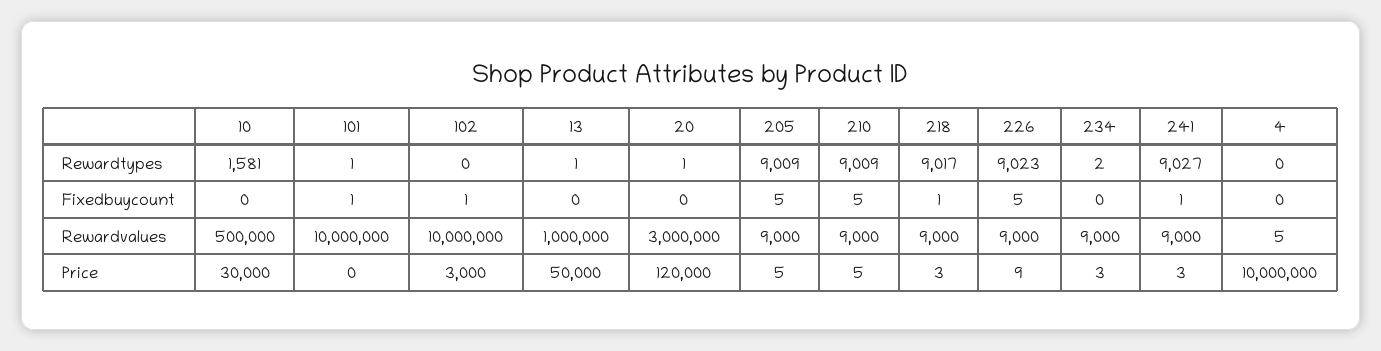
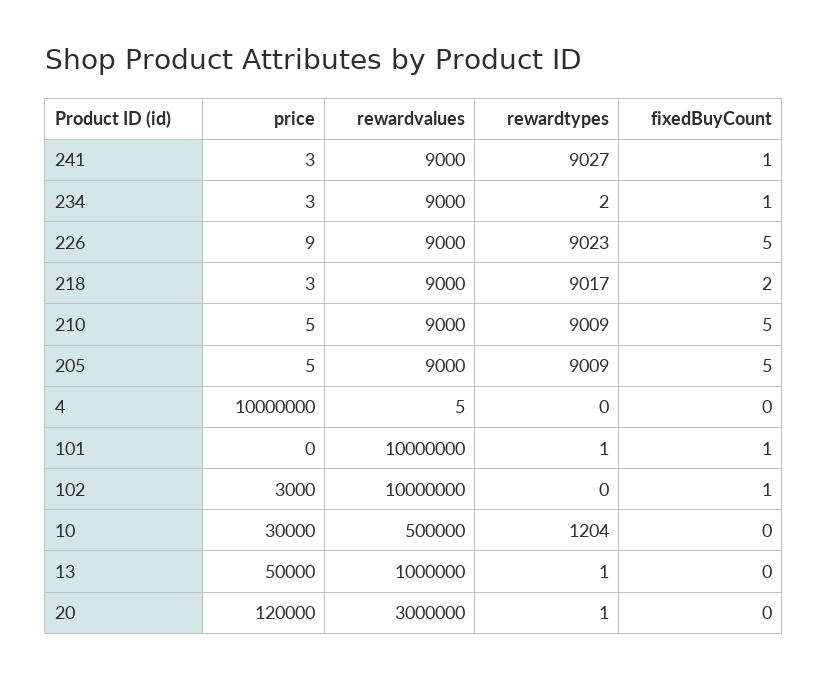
  {
    "10": {
-     "Rewardtypes": 1581,
+     "Rewardtypes": 1204,
      "Fixedbuycount": 0,
      "Rewardvalues": 500000,
      "Price": 30000
    },
    "101": {
      "Rewardtypes": 1,
      "Fixedbuycount": 1,
      "Rewardvalues": 10000000,
      "Price": 0
    },
    "102": {
      "Rewardtypes": 0,
      "Fixedbuycount": 1,
      "Rewardvalues": 10000000,
      "Price": 3000
    },
    "13": {
      "Rewardtypes": 1,
      "Fixedbuycount": 0,
      "Rewardvalues": 1000000,
      "Price": 50000
    },
    "20": {
      "Rewardtypes": 1,
      "Fixedbuycount": 0,
      "Rewardvalues": 3000000,
      "Price": 120000
    },
    "205": {
      "Rewardtypes": 9009,
      "Fixedbuycount": 5,
      "Rewardvalues": 9000,
      "Price": 5
    },
    "210": {
      "Rewardtypes": 9009,
      "Fixedbuycount": 5,
      "Rewardvalues": 9000,
      "Price": 5
    },
    "218": {
      "Rewardtypes": 9017,
-     "Fixedbuycount": 1,
+     "Fixedbuycount": 2,
      "Rewardvalues": 9000,
      "Price": 3
    },
    "226": {
      "Rewardtypes": 9023,
      "Fixedbuycount": 5,
      "Rewardvalues": 9000,
      "Price": 9
    },
    "234": {
      "Rewardtypes": 2,
-     "Fixedbuycount": 0,
+     "Fixedbuycount": 1,
      "Rewardvalues": 9000,
      "Price": 3
    },
    "241": {
      "Rewardtypes": 9027,
      "Fixedbuycount": 1,
      "Rewardvalues": 9000,
      "Price": 3
    },
    "4": {
      "Rewardtypes": 0,
      "Fixedbuycount": 0,
      "Rewardvalues": 5,
      "Price": 10000000
    }
  }

